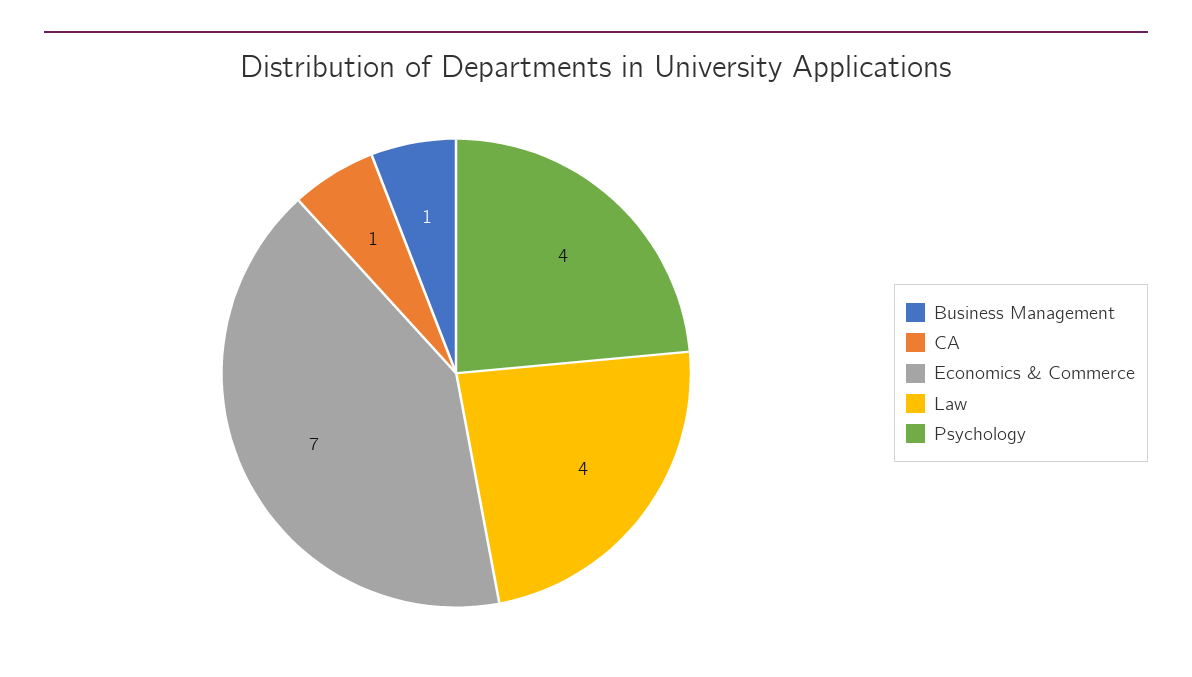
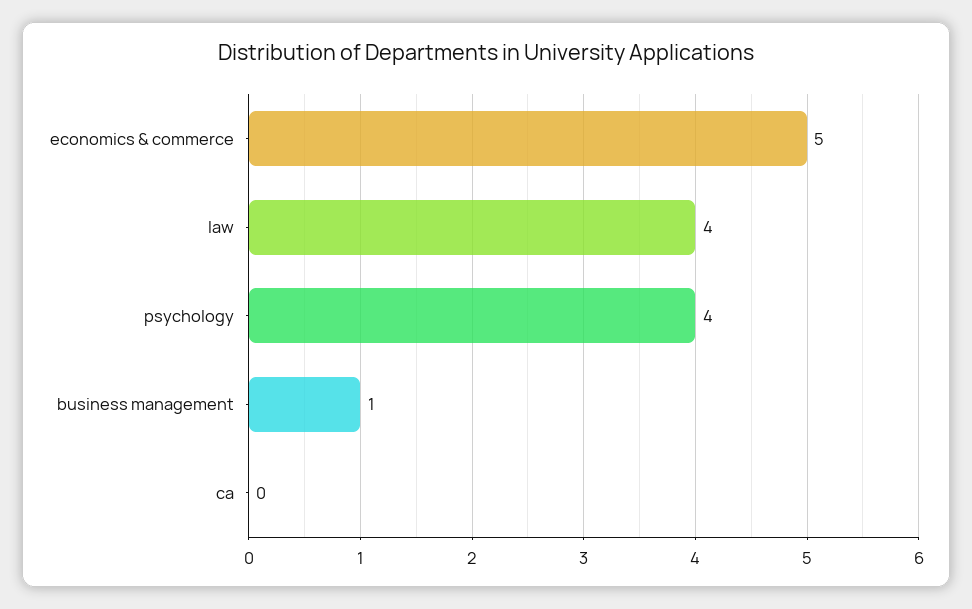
  {
    "Business Management": 1,
-   "CA": 1,
+   "CA": 0,
-   "Economics & Commerce": 7,
+   "Economics & Commerce": 5,
    "Law": 4,
    "Psychology": 4
  }

